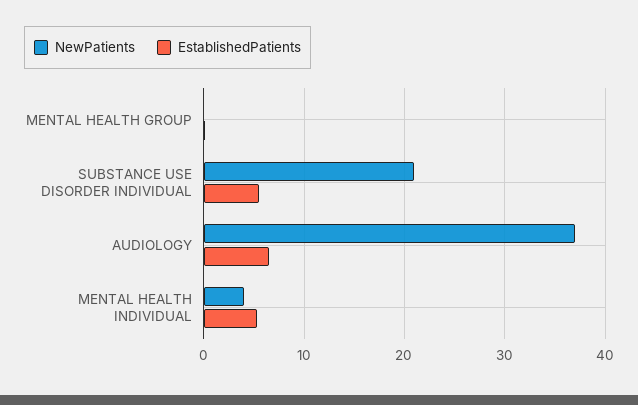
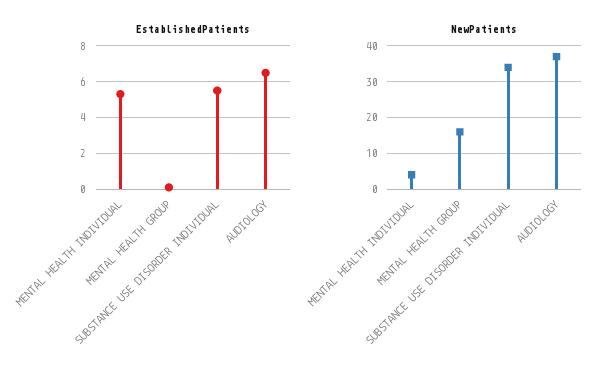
  {
    "NewPatients": {
-     "MENTAL HEALTH GROUP": 0,
+     "MENTAL HEALTH GROUP": 15,
-     "SUBSTANCE USE DISORDER INDIVIDUAL": 21,
+     "SUBSTANCE USE DISORDER INDIVIDUAL": 35,
      "AUDIOLOGY": 37,
      "MENTAL HEALTH INDIVIDUAL": 4
    },
    "EstablishedPatients": {
      "MENTAL HEALTH GROUP": 0,
      "SUBSTANCE USE DISORDER INDIVIDUAL": 5.5,
      "AUDIOLOGY": 6.5,
      "MENTAL HEALTH INDIVIDUAL": 5.5
    }
  }

